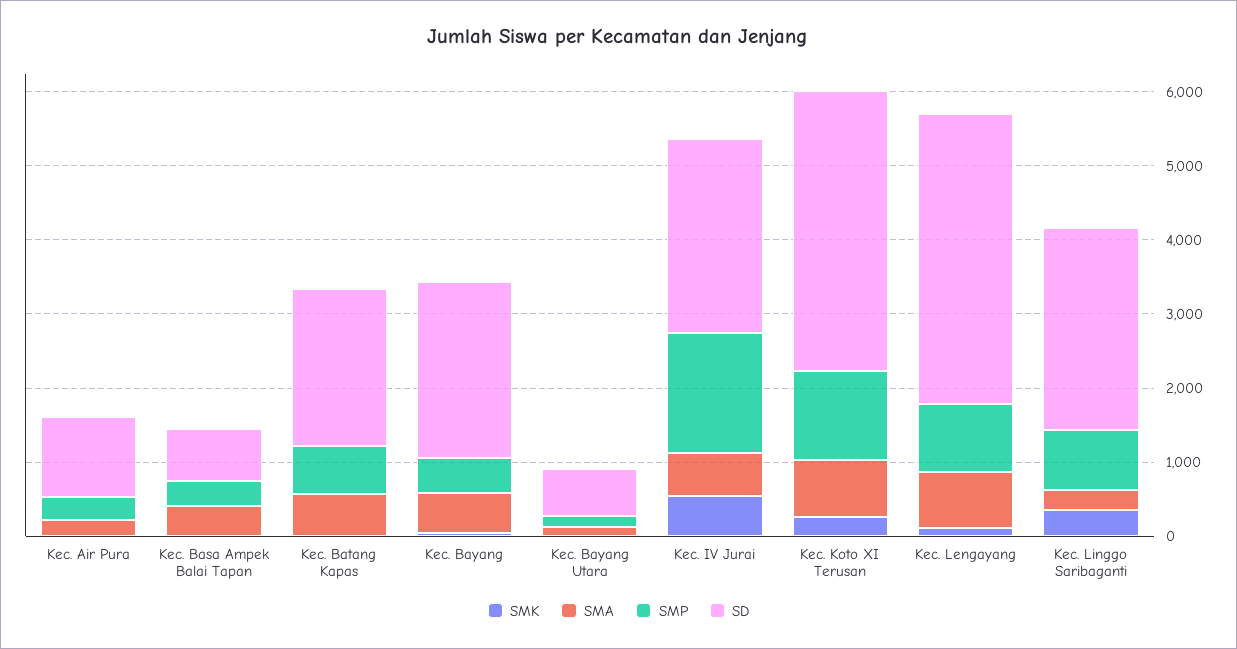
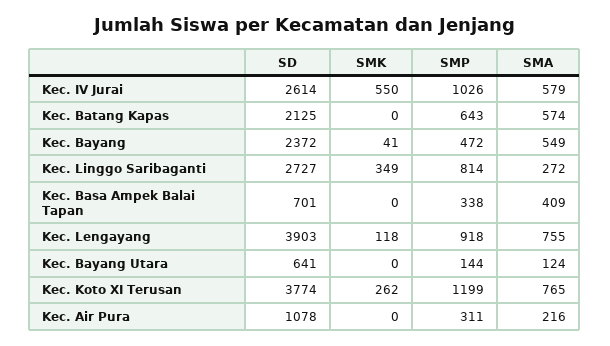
  {
    "SMK": {
      "Kec. Air Pura": 0,
      "Kec. Basa Ampek Balai Tapan": 0,
      "Kec. Batang Kapas": 0,
      "Kec. Bayang": 41,
      "Kec. Bayang Utara": 0,
      "Kec. IV Jurai": 550,
      "Kec. Koto XI Terusan": 262,
      "Kec. Lengayang": 118,
      "Kec. Linggo Saribaganti": 349
    },
    "SMA": {
      "Kec. Air Pura": 216,
      "Kec. Basa Ampek Balai Tapan": 409,
      "Kec. Batang Kapas": 574,
      "Kec. Bayang": 549,
      "Kec. Bayang Utara": 124,
      "Kec. IV Jurai": 579,
      "Kec. Koto XI Terusan": 765,
      "Kec. Lengayang": 755,
      "Kec. Linggo Saribaganti": 272
    },
    "SMP": {
      "Kec. Air Pura": 311,
      "Kec. Basa Ampek Balai Tapan": 338,
      "Kec. Batang Kapas": 643,
      "Kec. Bayang": 472,
      "Kec. Bayang Utara": 144,
-     "Kec. IV Jurai": 1600,
+     "Kec. IV Jurai": 1026,
      "Kec. Koto XI Terusan": 1199,
      "Kec. Lengayang": 918,
      "Kec. Linggo Saribaganti": 814
    },
    "SD": {
      "Kec. Air Pura": 1078,
      "Kec. Basa Ampek Balai Tapan": 701,
      "Kec. Batang Kapas": 2125,
      "Kec. Bayang": 2372,
      "Kec. Bayang Utara": 641,
      "Kec. IV Jurai": 2614,
      "Kec. Koto XI Terusan": 3774,
      "Kec. Lengayang": 3903,
      "Kec. Linggo Saribaganti": 2727
    }
  }

